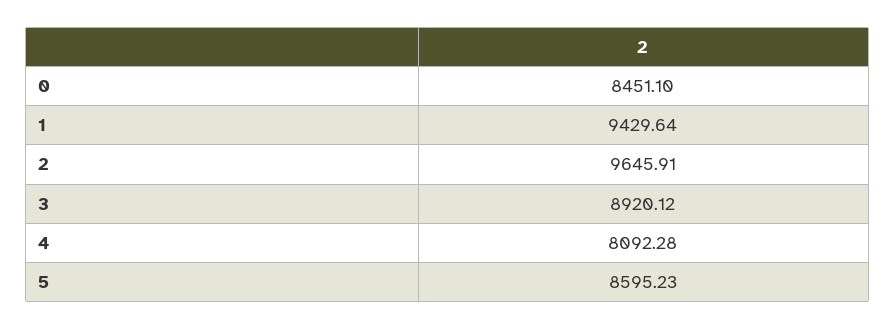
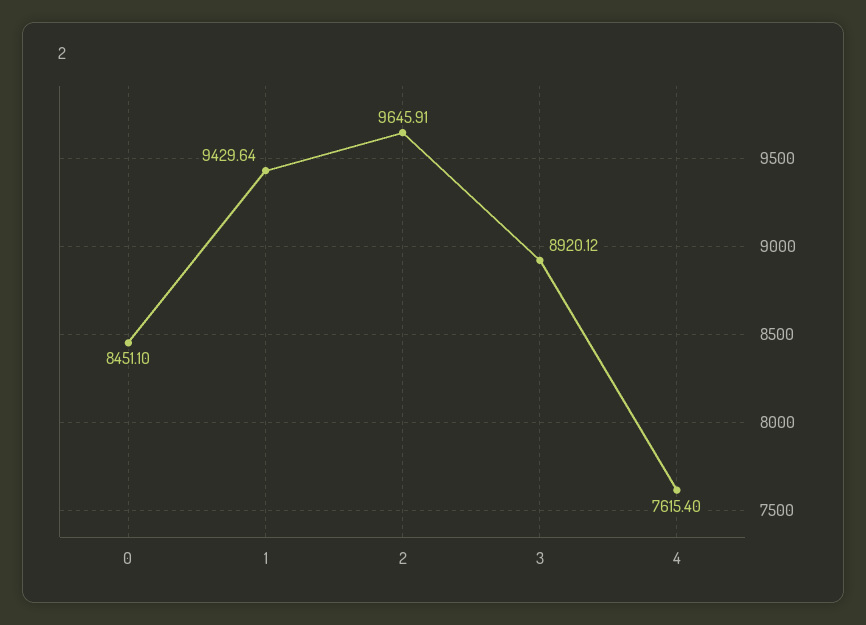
  {
    "0": 8451.1,
    "1": 9429.64,
    "2": 9645.91,
    "3": 8920.12,
-   "4": 8092.28,
+   "4": 7615.4
-   "5": 8595.23
  }

